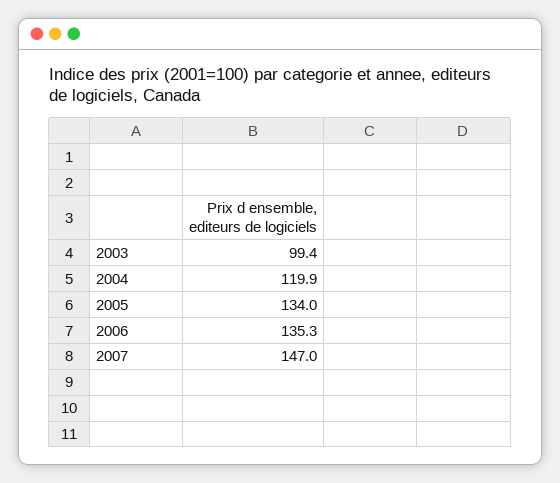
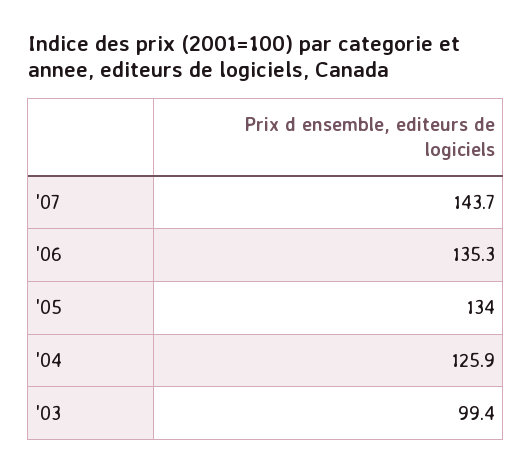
  {
    "2003": 99.4,
-   "2004": 119.9,
+   "2004": 125.9,
    "2005": 134,
    "2006": 135.3,
-   "2007": 147
+   "2007": 143.7
  }

